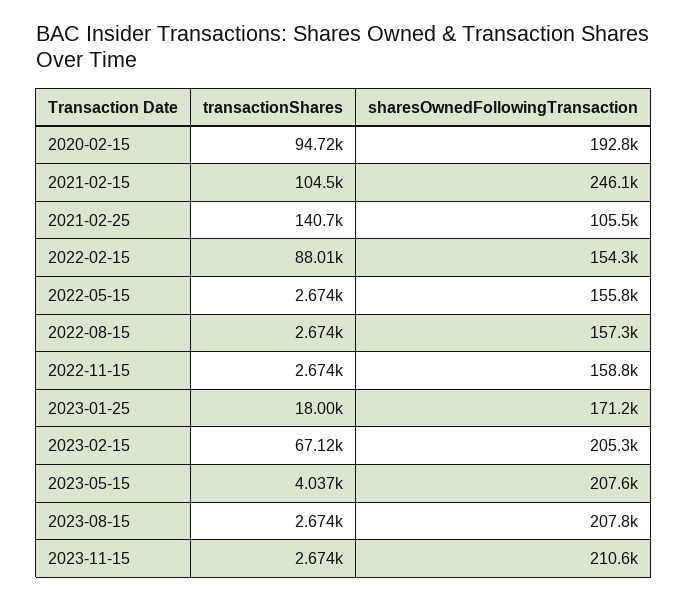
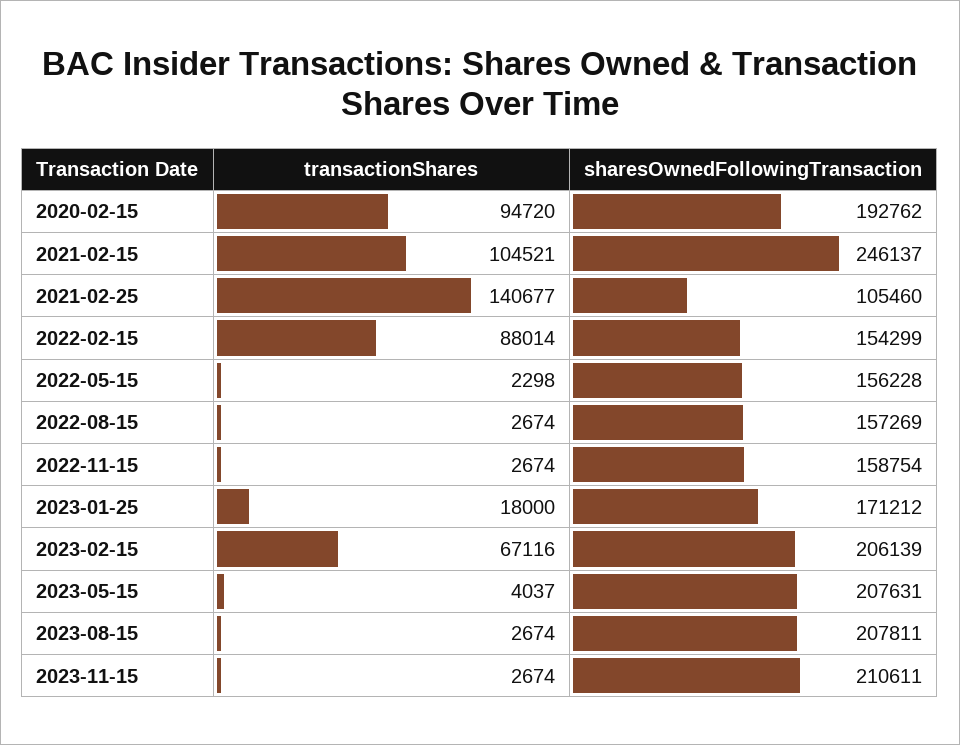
  {
    "transactionShares": {
      "2020-02-15": 94720,
      "2021-02-15": 104521,
      "2021-02-25": 140677,
      "2022-02-15": 88014,
-     "2022-05-15": 2674,
+     "2022-05-15": 2298,
      "2022-08-15": 2674,
      "2022-11-15": 2674,
      "2023-01-25": 18000,
      "2023-02-15": 67116,
      "2023-05-15": 4037,
      "2023-08-15": 2674,
      "2023-11-15": 2674
    },
    "sharesOwnedFollowingTransaction": {
      "2020-02-15": 192762,
      "2021-02-15": 246137,
      "2021-02-25": 105460,
      "2022-02-15": 154299,
-     "2022-05-15": 155800,
+     "2022-05-15": 156228,
      "2022-08-15": 157269,
      "2022-11-15": 158754,
      "2023-01-25": 171212,
-     "2023-02-15": 205300,
+     "2023-02-15": 206139,
      "2023-05-15": 207631,
      "2023-08-15": 207811,
      "2023-11-15": 210611
    }
  }

